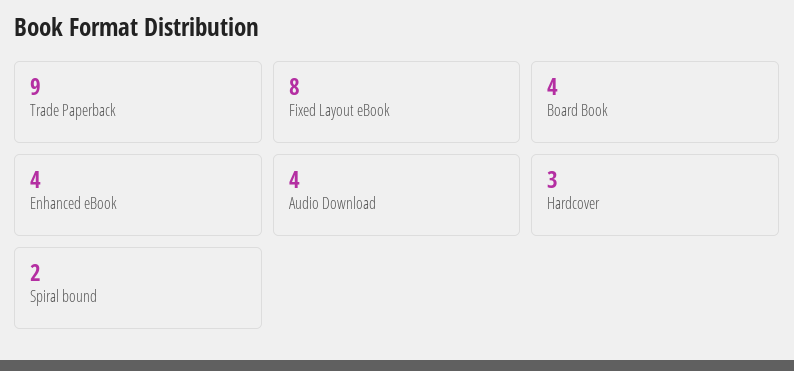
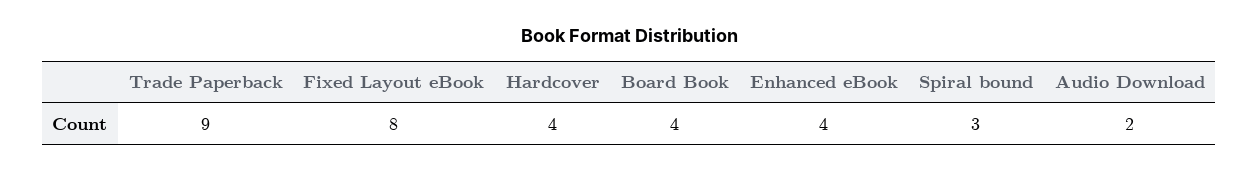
  {
    "Trade Paperback": 9,
    "Fixed Layout eBook": 8,
    "Board Book": 4,
    "Enhanced eBook": 4,
-   "Audio Download": 4,
+   "Audio Download": 2,
-   "Hardcover": 3,
+   "Hardcover": 4,
-   "Spiral bound": 2
+   "Spiral bound": 3
  }

